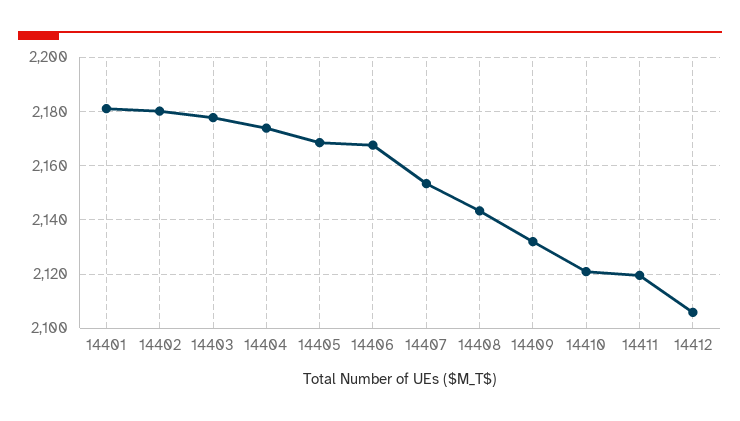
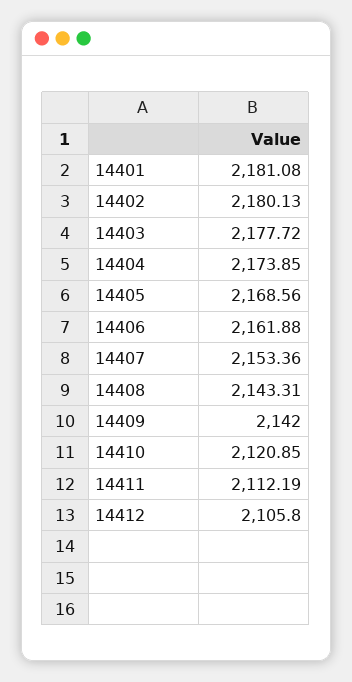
  {
    "14401": 2181.08,
    "14402": 2180.13,
    "14403": 2177.72,
    "14404": 2173.85,
    "14405": 2168.56,
-   "14406": 2167.5,
+   "14406": 2161.88,
    "14407": 2153.36,
    "14408": 2143.31,
-   "14409": 2132.5,
+   "14409": 2142,
    "14410": 2120.85,
-   "14411": 2120,
+   "14411": 2112.19,
    "14412": 2105.8
  }

